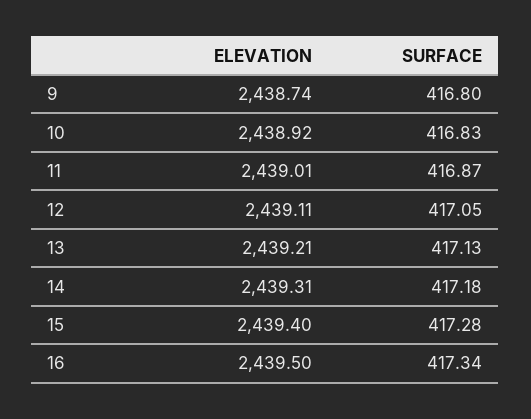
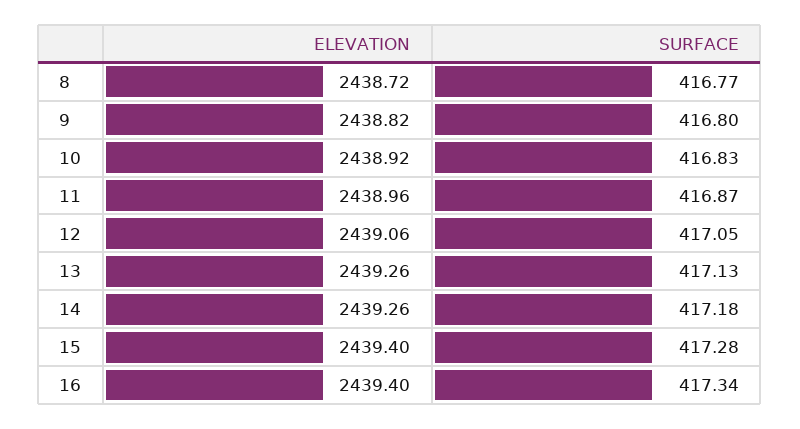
  {
    "ELEVATION": {
-     "9": 2438.74,
+     "9": 2438.82,
      "10": 2438.92,
-     "11": 2439.01,
+     "11": 2438.96,
-     "12": 2439.11,
+     "12": 2439.06,
-     "13": 2439.21,
+     "13": 2439.26,
-     "14": 2439.31,
+     "14": 2439.26,
      "15": 2439.4,
-     "16": 2439.5
+     "16": 2439.4,
+     "8": 2438.72
    },
    "SURFACE": {
      "9": 416.8,
      "10": 416.83,
      "11": 416.87,
      "12": 417.05,
      "13": 417.13,
      "14": 417.18,
      "15": 417.28,
-     "16": 417.34
+     "16": 417.34,
+     "8": 416.77
    }
  }

